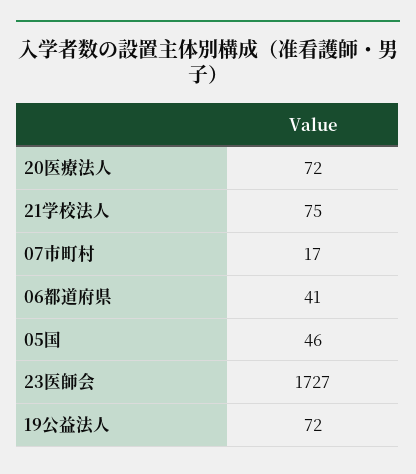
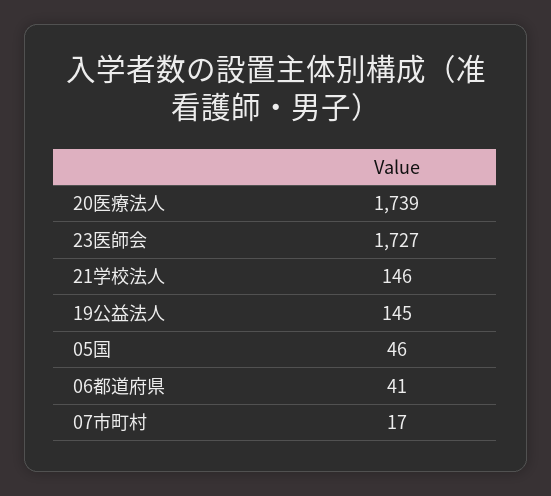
  {
-   "20医療法人": 72,
+   "20医療法人": 1739,
-   "21学校法人": 75,
+   "21学校法人": 146,
    "07市町村": 17,
    "06都道府県": 41,
    "05国": 46,
    "23医師会": 1727,
-   "19公益法人": 72
+   "19公益法人": 145
  }

